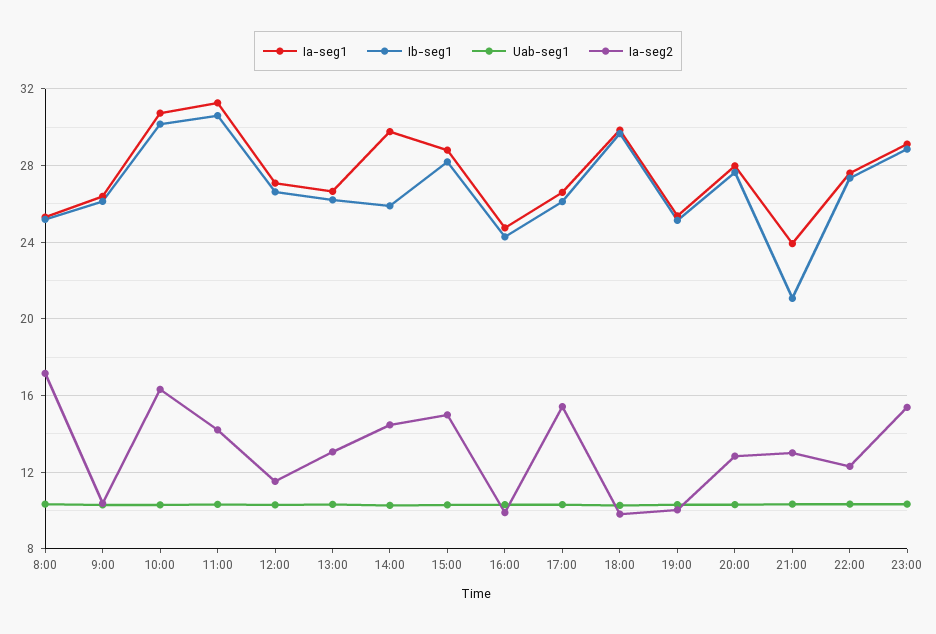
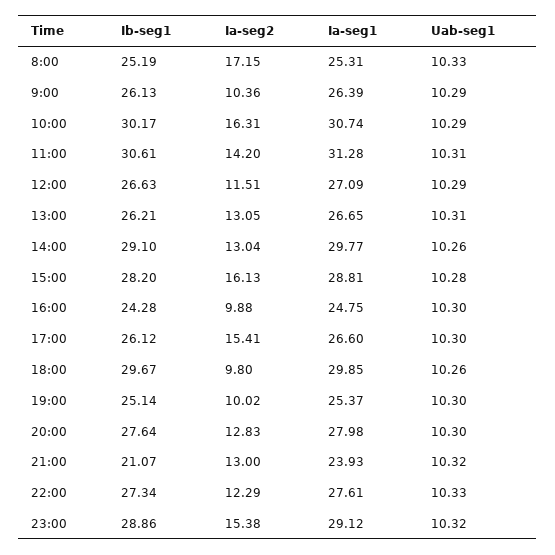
  {
    "Ia-seg1": {
      "8:00": 25.31,
      "9:00": 26.39,
      "10:00": 30.74,
      "11:00": 31.28,
      "12:00": 27.09,
      "13:00": 26.65,
      "14:00": 29.77,
      "15:00": 28.81,
      "16:00": 24.75,
      "17:00": 26.6,
      "18:00": 29.85,
      "19:00": 25.37,
      "20:00": 27.98,
      "21:00": 23.93,
      "22:00": 27.61,
      "23:00": 29.12
    },
    "Ib-seg1": {
      "8:00": 25.19,
      "9:00": 26.13,
      "10:00": 30.17,
      "11:00": 30.61,
      "12:00": 26.63,
      "13:00": 26.21,
-     "14:00": 26,
+     "14:00": 29.1,
      "15:00": 28.2,
      "16:00": 24.28,
      "17:00": 26.12,
      "18:00": 29.67,
      "19:00": 25.14,
      "20:00": 27.64,
      "21:00": 21.07,
      "22:00": 27.34,
      "23:00": 28.86
    },
    "Uab-seg1": {
      "8:00": 10.33,
      "9:00": 10.29,
      "10:00": 10.29,
      "11:00": 10.31,
      "12:00": 10.29,
      "13:00": 10.31,
      "14:00": 10.26,
      "15:00": 10.28,
      "16:00": 10.3,
      "17:00": 10.3,
      "18:00": 10.26,
      "19:00": 10.3,
      "20:00": 10.3,
      "21:00": 10.32,
      "22:00": 10.33,
      "23:00": 10.32
    },
    "Ia-seg2": {
      "8:00": 17.15,
      "9:00": 10.36,
      "10:00": 16.31,
      "11:00": 14.2,
      "12:00": 11.51,
      "13:00": 13.05,
-     "14:00": 14.5,
+     "14:00": 13.04,
-     "15:00": 15,
+     "15:00": 16.13,
      "16:00": 9.88,
      "17:00": 15.41,
      "18:00": 9.8,
      "19:00": 10.02,
      "20:00": 12.83,
      "21:00": 13,
      "22:00": 12.29,
      "23:00": 15.38
    }
  }

